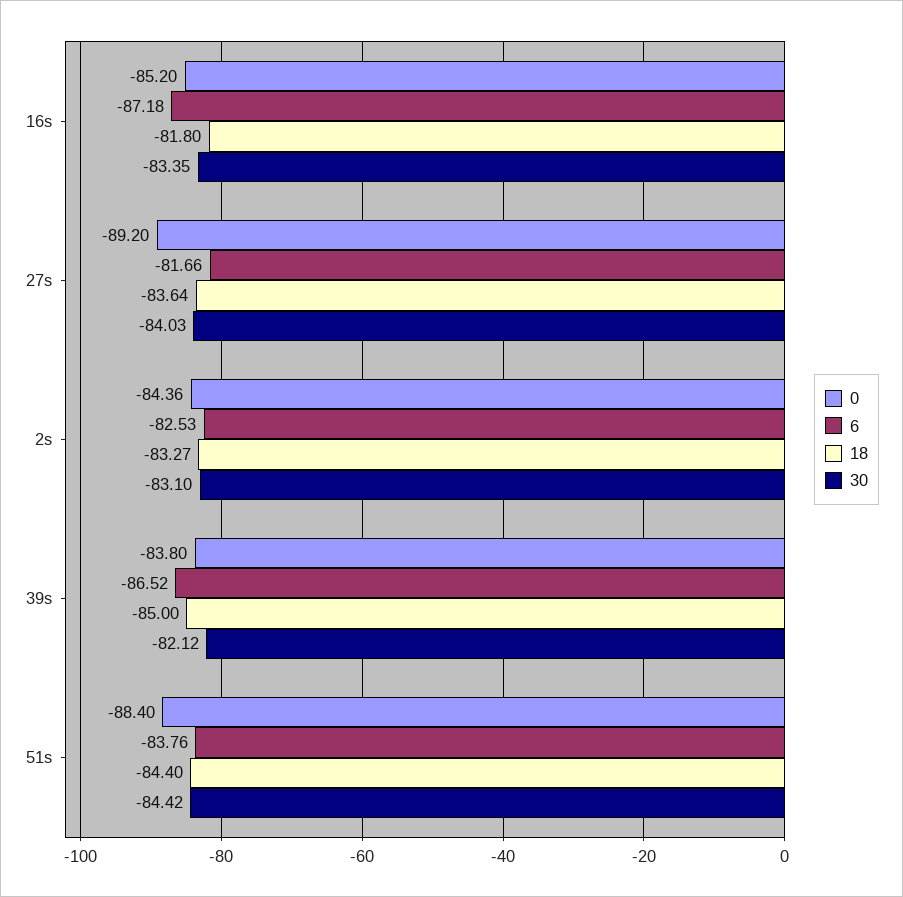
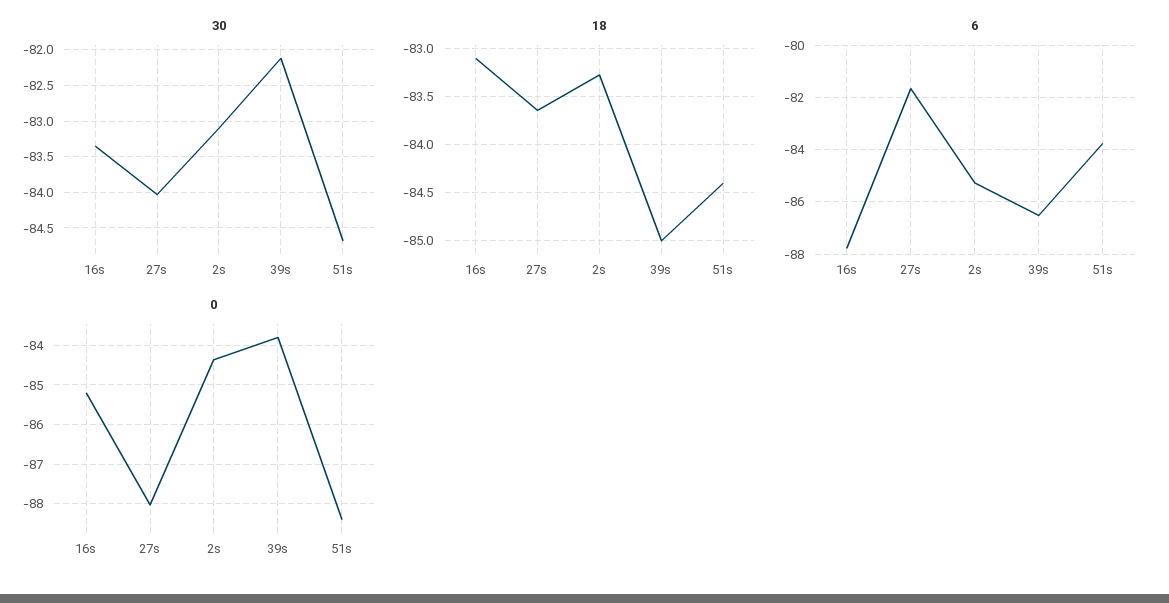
  {
    "0": {
      "16s": -85.2,
-     "27s": -89.2,
+     "27s": -88,
      "2s": -84.36,
      "39s": -83.8,
      "51s": -88.4
    },
    "6": {
-     "16s": -87.18,
+     "16s": -87.75,
      "27s": -81.66,
-     "2s": -82.53,
+     "2s": -85.25,
      "39s": -86.52,
      "51s": -83.76
    },
    "18": {
-     "16s": -81.8,
+     "16s": -83.1,
      "27s": -83.64,
      "2s": -83.27,
      "39s": -85,
      "51s": -84.4
    },
    "30": {
      "16s": -83.35,
      "27s": -84.03,
      "2s": -83.1,
      "39s": -82.12,
-     "51s": -84.42
+     "51s": -84.7
    }
  }

